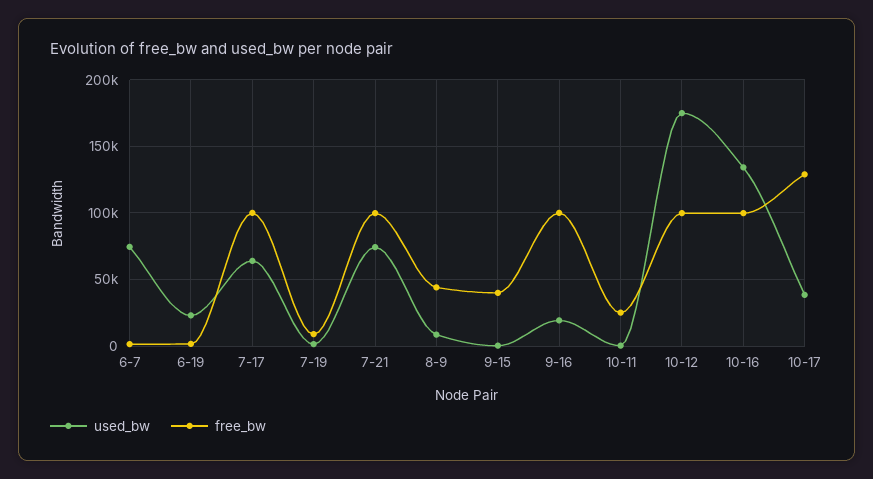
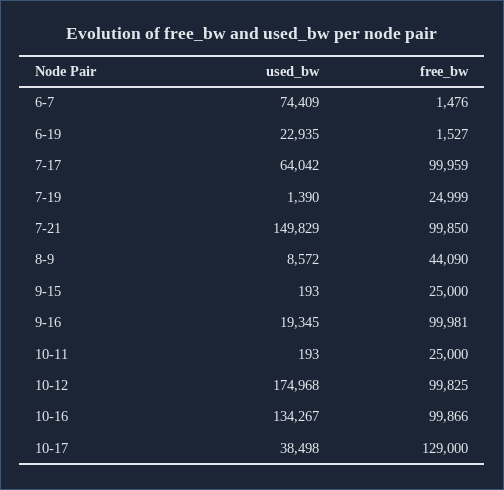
  {
    "used_bw": {
      "6-7": 74409,
      "6-19": 22935,
      "7-17": 64042,
      "7-19": 1390,
-     "7-21": 75000,
+     "7-21": 149829,
      "8-9": 8572,
      "9-15": 193,
      "9-16": 19345,
      "10-11": 193,
      "10-12": 174968,
      "10-16": 134267,
      "10-17": 38498
    },
    "free_bw": {
      "6-7": 1476,
      "6-19": 1527,
      "7-17": 99959,
-     "7-19": 10000,
+     "7-19": 24999,
      "7-21": 99850,
      "8-9": 44090,
-     "9-15": 40000,
+     "9-15": 25000,
      "9-16": 99981,
      "10-11": 25000,
      "10-12": 99825,
      "10-16": 99866,
      "10-17": 129000
    }
  }

